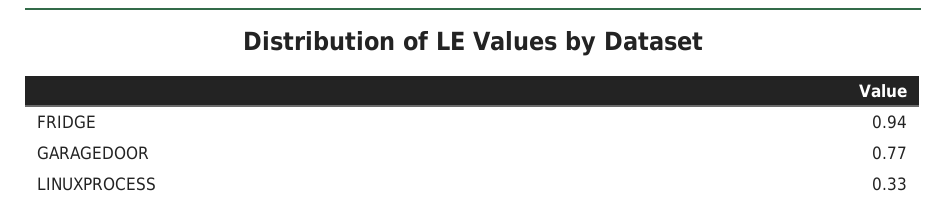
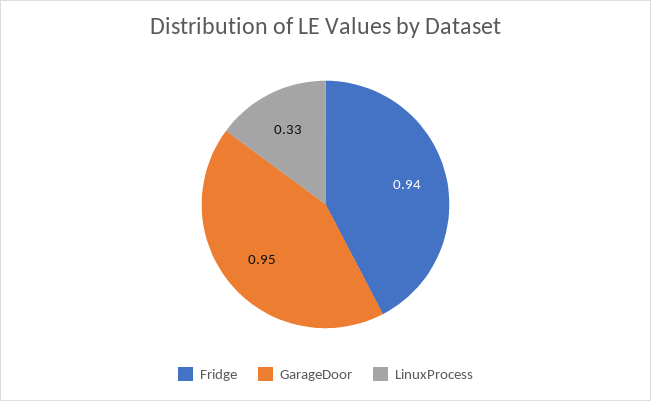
  {
    "FRIDGE": 0.94,
-   "GARAGEDOOR": 0.77,
+   "GARAGEDOOR": 0.95,
    "LINUXPROCESS": 0.33
  }

